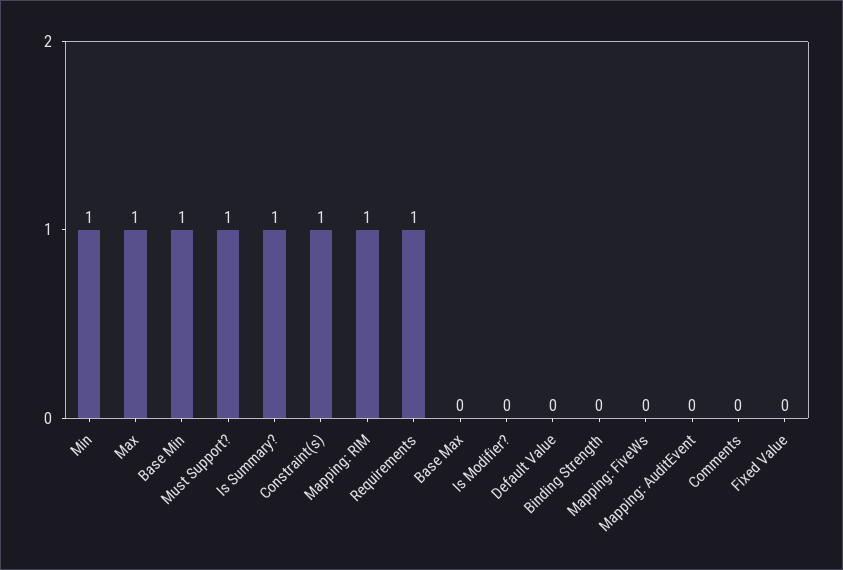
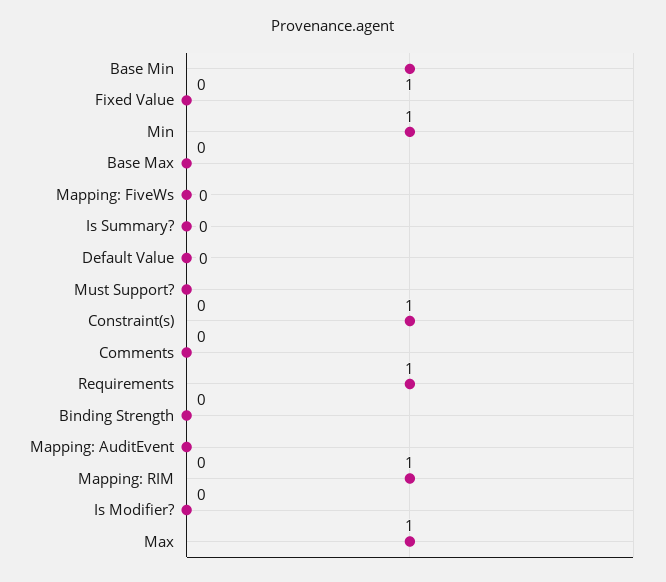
  {
    "Min": 1,
    "Max": 1,
    "Base Min": 1,
-   "Must Support?": 1,
+   "Must Support?": 0,
-   "Is Summary?": 1,
+   "Is Summary?": 0,
    "Constraint(s)": 1,
    "Mapping: RIM": 1,
    "Requirements": 1,
    "Base Max": 0,
    "Is Modifier?": 0,
    "Default Value": 0,
    "Binding Strength": 0,
    "Mapping: FiveWs": 0,
    "Mapping: AuditEvent": 0,
    "Comments": 0,
    "Fixed Value": 0
  }

